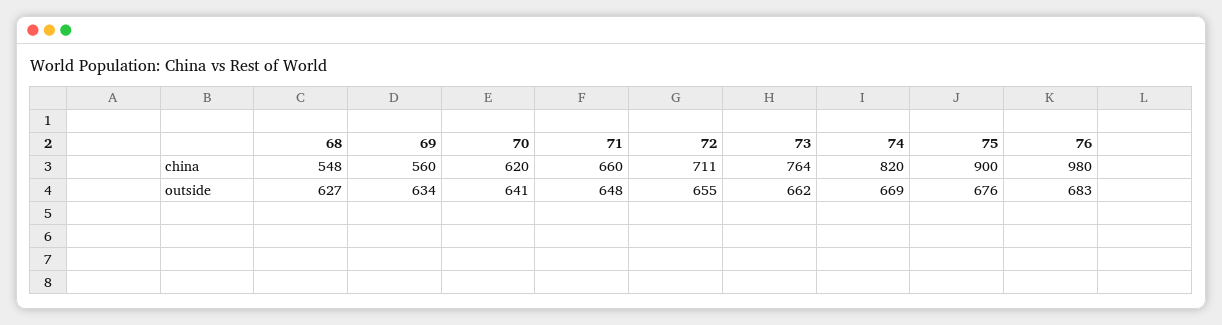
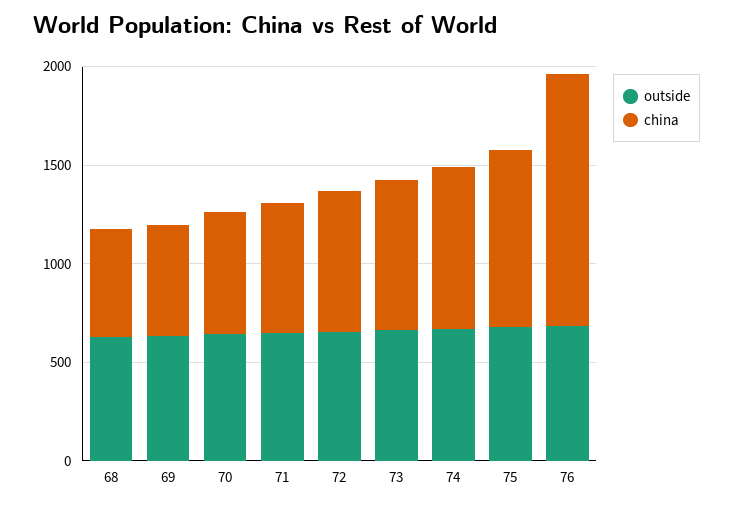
  {
    "china": {
      "68": 548,
      "69": 560,
      "70": 620,
      "71": 660,
      "72": 711,
      "73": 764,
      "74": 820,
      "75": 900,
-     "76": 980
+     "76": 1300
    },
    "outside": {
      "68": 627,
      "69": 634,
      "70": 641,
      "71": 648,
      "72": 655,
      "73": 662,
      "74": 669,
      "75": 676,
      "76": 683
    }
  }

